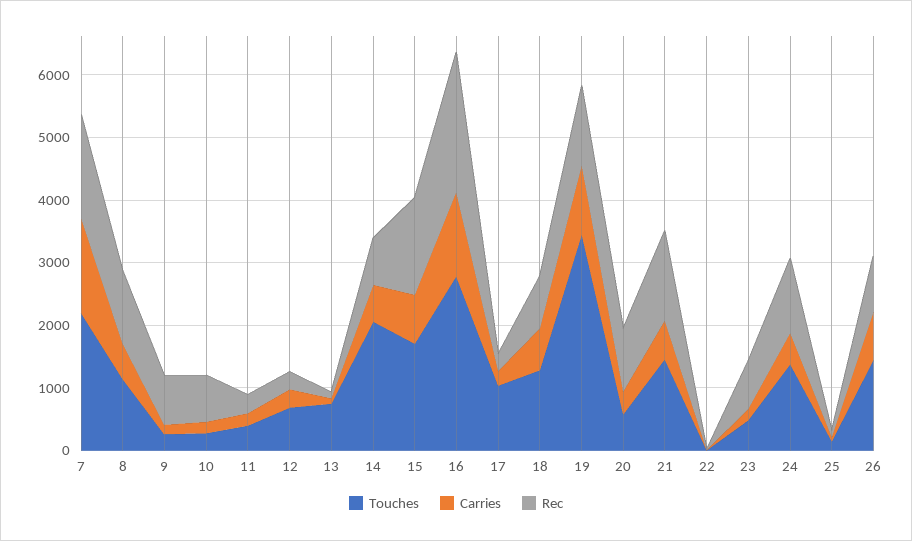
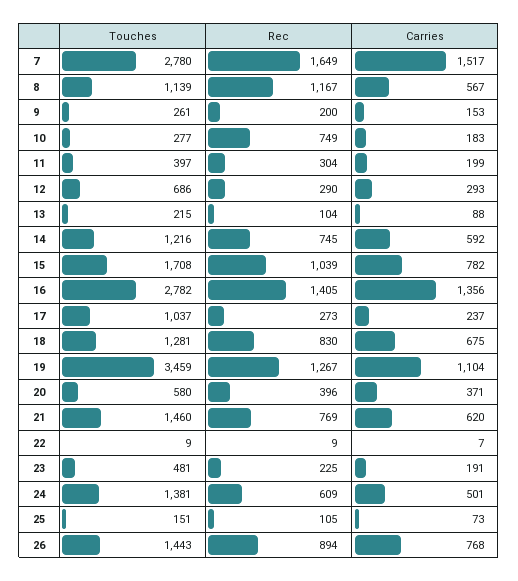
  {
    "Touches": {
-     "7": 2200,
+     "7": 2780,
      "8": 1139,
      "9": 261,
      "10": 277,
      "11": 397,
      "12": 686,
-     "13": 800,
+     "13": 215,
-     "14": 2000,
+     "14": 1216,
      "15": 1708,
      "16": 2782,
      "17": 1037,
      "18": 1281,
      "19": 3459,
      "20": 580,
      "21": 1460,
      "22": 9,
      "23": 481,
      "24": 1381,
      "25": 151,
      "26": 1443
    },
    "Carries": {
      "7": 1517,
      "8": 567,
      "9": 153,
      "10": 183,
      "11": 199,
      "12": 293,
      "13": 88,
      "14": 592,
      "15": 782,
      "16": 1356,
      "17": 237,
      "18": 675,
      "19": 1104,
      "20": 371,
      "21": 620,
      "22": 7,
      "23": 191,
      "24": 501,
      "25": 73,
      "26": 768
    },
    "Rec": {
      "7": 1649,
      "8": 1167,
-     "9": 800,
+     "9": 200,
      "10": 749,
      "11": 304,
      "12": 290,
      "13": 104,
      "14": 745,
-     "15": 1600,
+     "15": 1039,
-     "16": 2200,
+     "16": 1405,
      "17": 273,
      "18": 830,
      "19": 1267,
-     "20": 1000,
+     "20": 396,
-     "21": 1400,
+     "21": 769,
      "22": 9,
-     "23": 800,
+     "23": 225,
-     "24": 1200,
+     "24": 609,
      "25": 105,
      "26": 894
    }
  }

